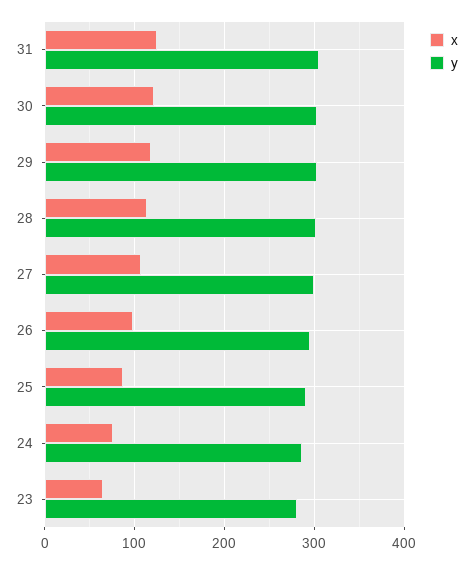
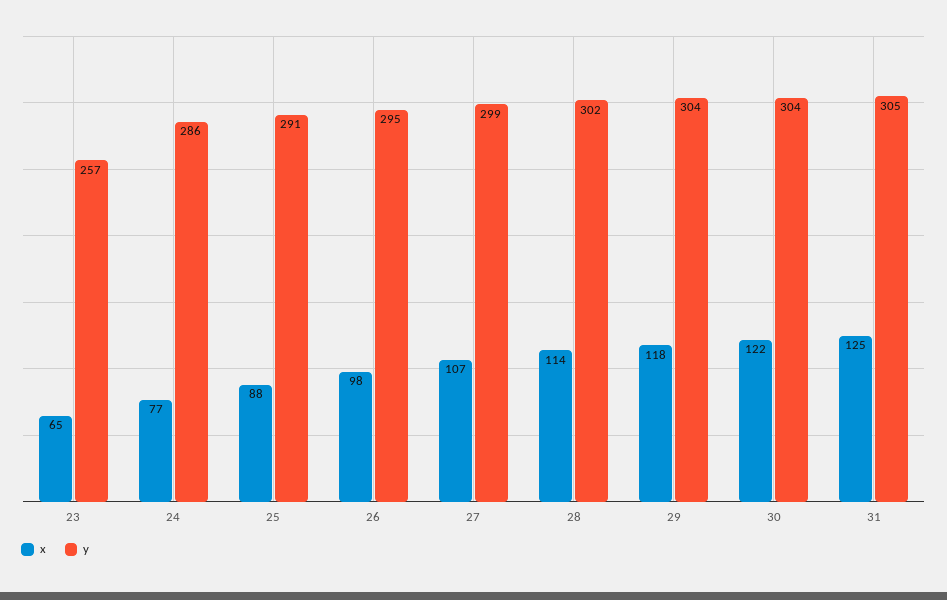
  {
    "x": {
      "31": 125,
      "30": 122,
      "29": 118,
      "28": 114,
      "27": 107,
      "26": 98,
      "25": 88,
      "24": 77,
      "23": 65
    },
    "y": {
      "31": 305,
      "30": 304,
      "29": 304,
      "28": 302,
      "27": 299,
      "26": 295,
      "25": 291,
      "24": 286,
-     "23": 280
+     "23": 257
    }
  }

